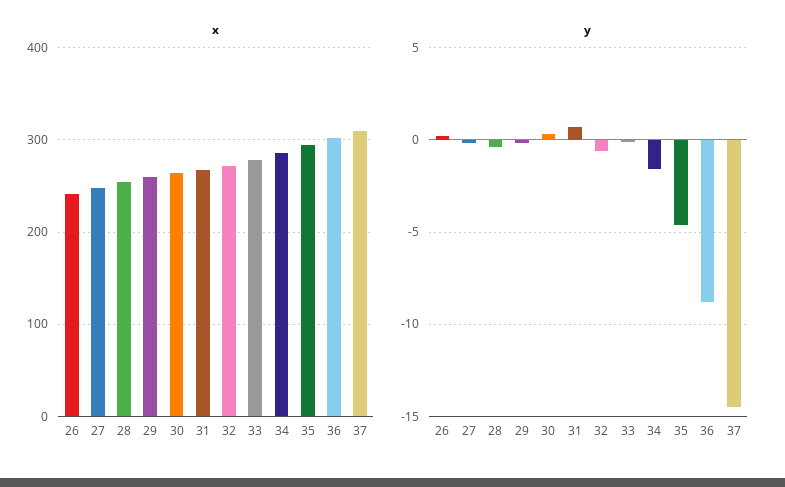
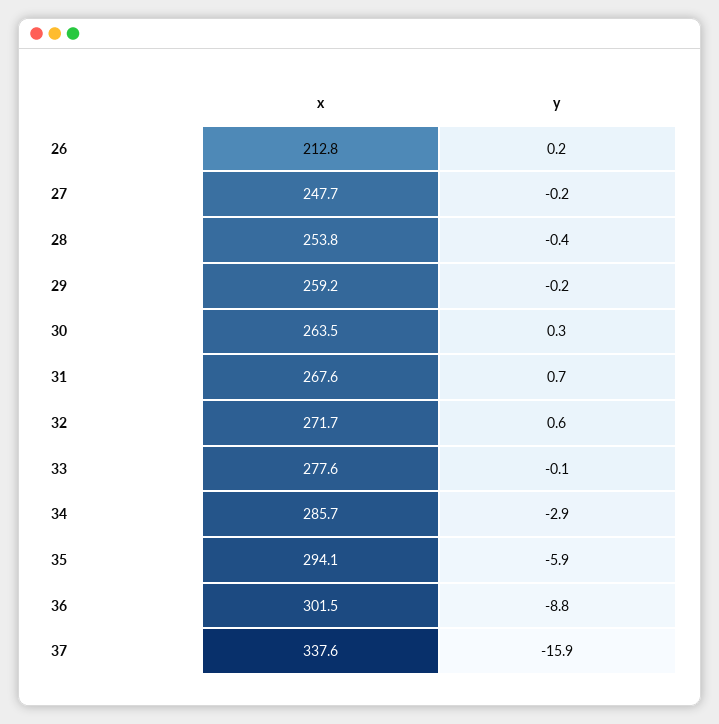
  {
    "x": {
-     "26": 240,
+     "26": 212.8,
      "27": 247.7,
      "28": 253.8,
      "29": 259.2,
      "30": 263.5,
      "31": 267.6,
      "32": 271.7,
      "33": 277.6,
      "34": 285.7,
      "35": 294.1,
      "36": 301.5,
-     "37": 310
+     "37": 337.6
    },
    "y": {
      "26": 0.2,
      "27": -0.2,
      "28": -0.4,
      "29": -0.2,
      "30": 0.3,
      "31": 0.7,
-     "32": -0.5,
+     "32": 0.6,
      "33": -0.1,
-     "34": -1.5,
+     "34": -2.9,
-     "35": -4.5,
+     "35": -5.9,
      "36": -8.8,
-     "37": -14.5
+     "37": -15.9
    }
  }

